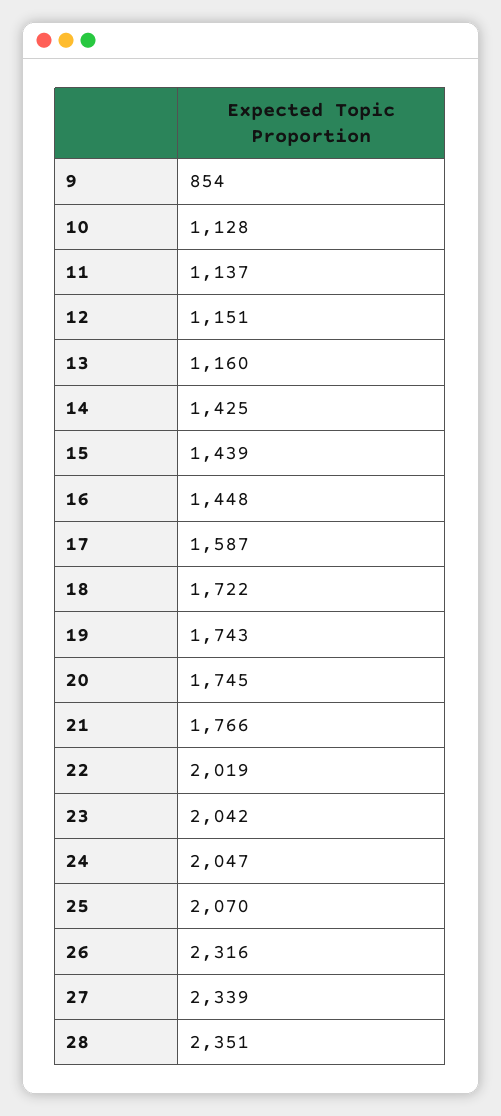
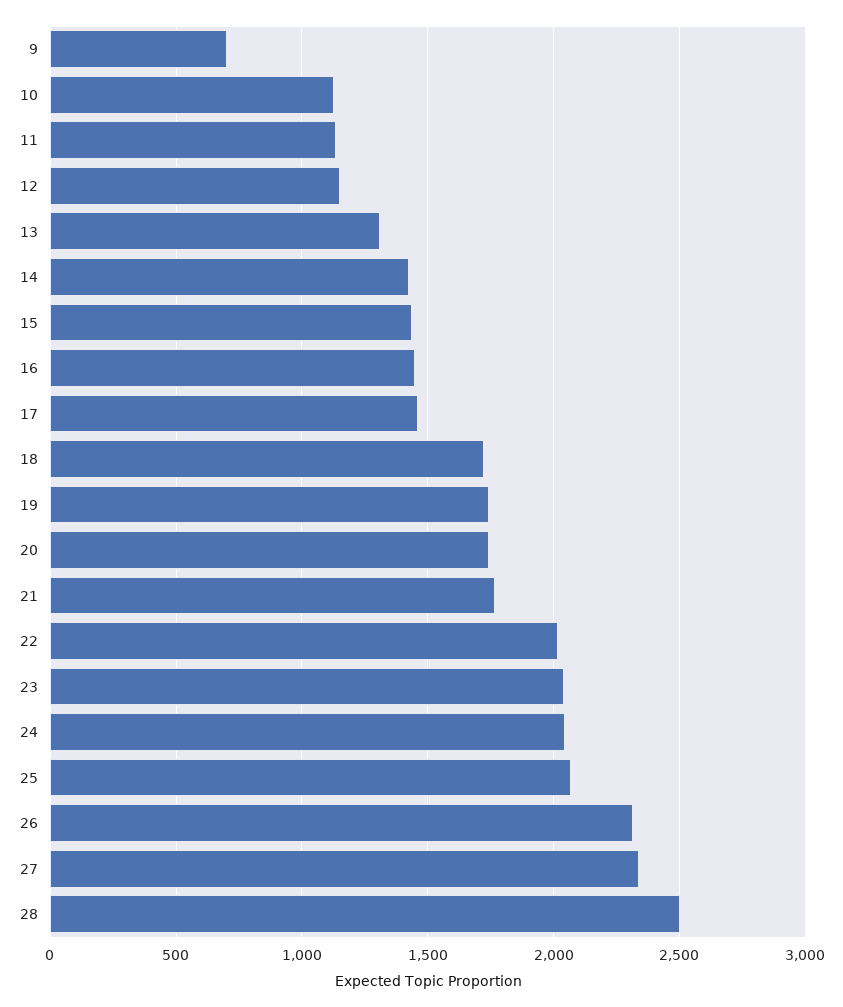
  {
-   "9": 854,
+   "9": 700,
    "10": 1128,
    "11": 1137,
    "12": 1151,
-   "13": 1160,
+   "13": 1300,
    "14": 1425,
    "15": 1439,
    "16": 1448,
-   "17": 1587,
+   "17": 1450,
    "18": 1722,
    "19": 1743,
    "20": 1745,
    "21": 1766,
    "22": 2019,
    "23": 2042,
    "24": 2047,
    "25": 2070,
    "26": 2316,
    "27": 2339,
-   "28": 2351
+   "28": 2500
  }

